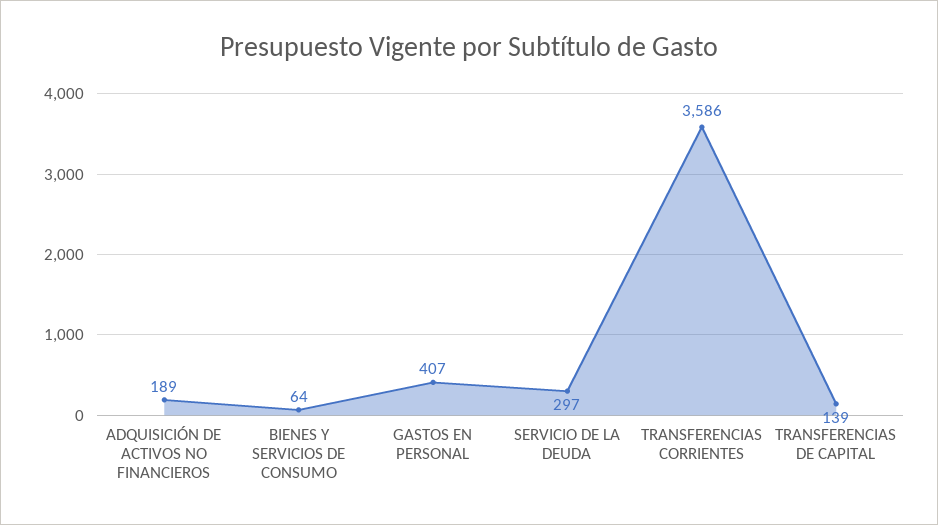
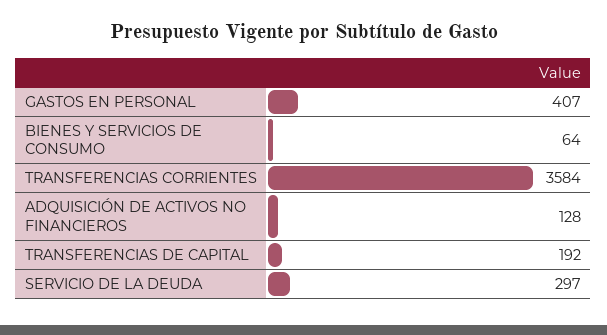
  {
-   "ADQUISICIÓN DE ACTIVOS NO FINANCIEROS": 189,
+   "ADQUISICIÓN DE ACTIVOS NO FINANCIEROS": 128,
    "BIENES Y SERVICIOS DE CONSUMO": 64,
    "GASTOS EN PERSONAL": 407,
    "SERVICIO DE LA DEUDA": 297,
-   "TRANSFERENCIAS CORRIENTES": 3586,
+   "TRANSFERENCIAS CORRIENTES": 3584,
-   "TRANSFERENCIAS DE CAPITAL": 139
+   "TRANSFERENCIAS DE CAPITAL": 192
  }

